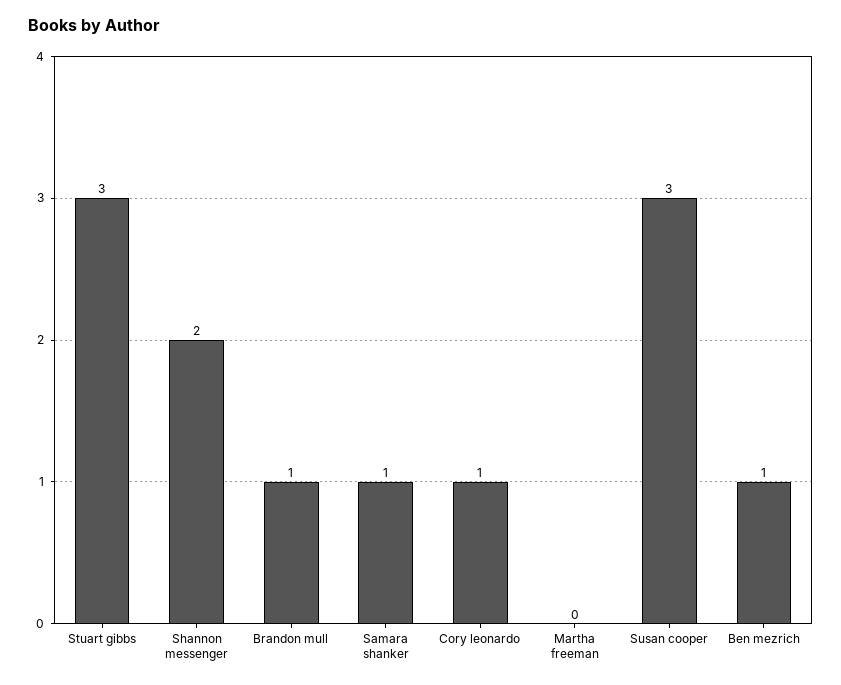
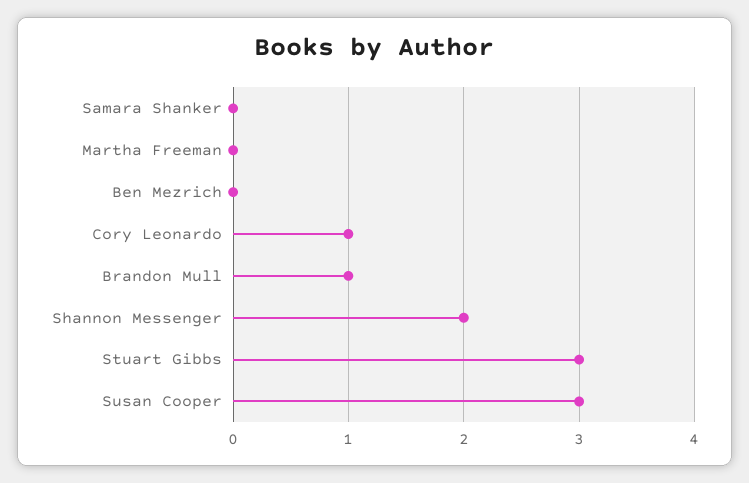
  {
    "Stuart gibbs": 3,
    "Shannon messenger": 2,
    "Brandon mull": 1,
-   "Samara shanker": 1,
+   "Samara shanker": 0,
    "Cory leonardo": 1,
    "Martha freeman": 0,
    "Susan cooper": 3,
-   "Ben mezrich": 1
+   "Ben mezrich": 0
  }

